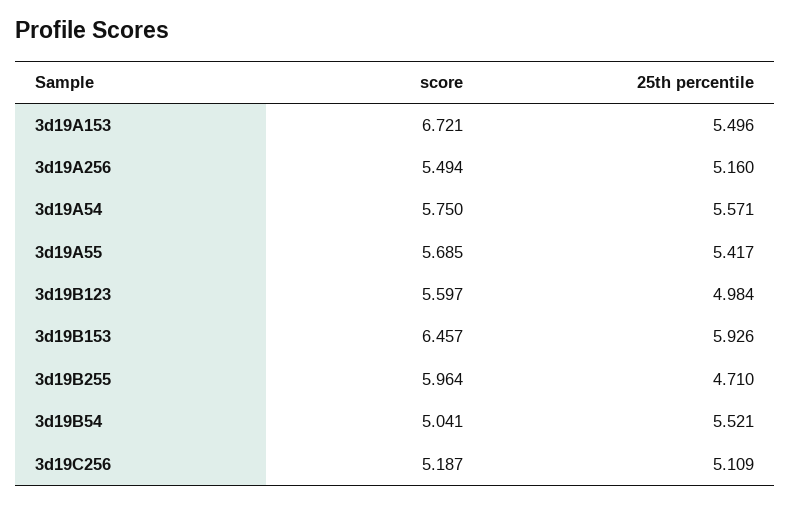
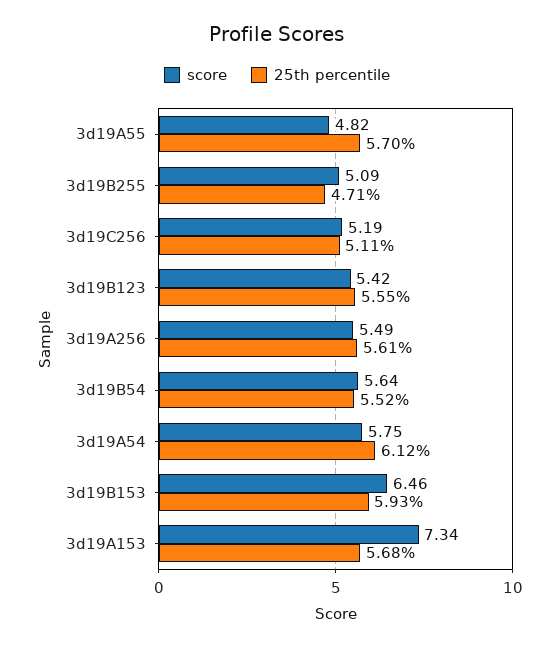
  {
    "score": {
-     "3d19A153": 6.721,
+     "3d19A153": 7.34,
      "3d19A256": 5.494,
      "3d19A54": 5.75,
-     "3d19A55": 5.685,
+     "3d19A55": 4.82,
-     "3d19B123": 5.597,
+     "3d19B123": 5.42,
      "3d19B153": 6.457,
-     "3d19B255": 5.964,
+     "3d19B255": 5.09,
-     "3d19B54": 5.041,
+     "3d19B54": 5.64,
      "3d19C256": 5.187
    },
    "25th percentile": {
-     "3d19A153": 5.496,
+     "3d19A153": 5.68,
-     "3d19A256": 5.16,
+     "3d19A256": 5.61,
-     "3d19A54": 5.571,
+     "3d19A54": 6.12,
-     "3d19A55": 5.417,
+     "3d19A55": 5.7,
-     "3d19B123": 4.984,
+     "3d19B123": 5.55,
      "3d19B153": 5.926,
      "3d19B255": 4.71,
      "3d19B54": 5.521,
      "3d19C256": 5.109
    }
  }

